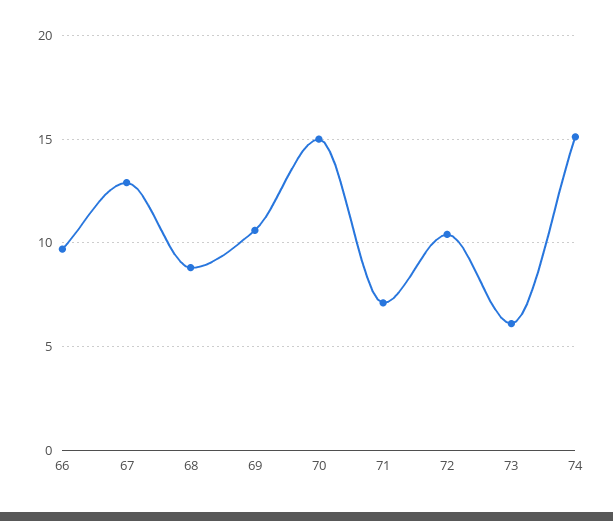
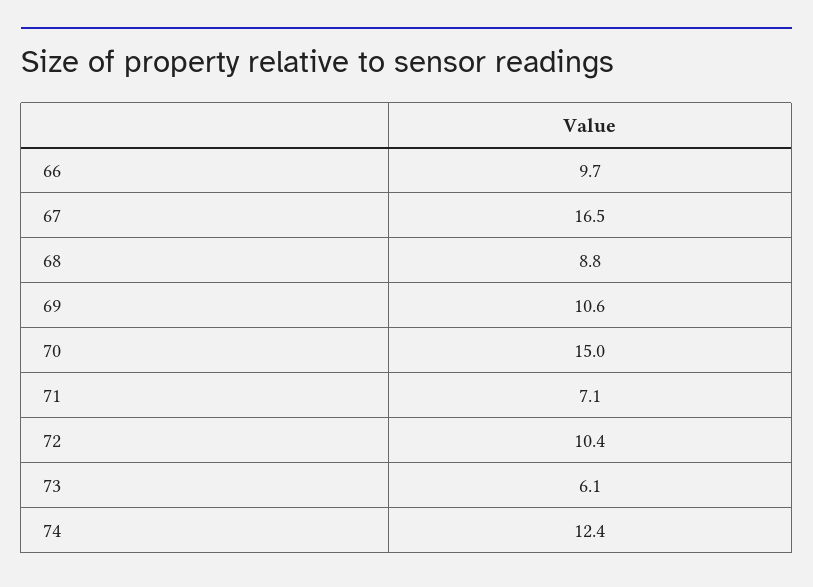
  {
    "66": 9.7,
-   "67": 13,
+   "67": 16.5,
    "68": 8.8,
    "69": 10.6,
    "70": 15,
    "71": 7.1,
    "72": 10.4,
    "73": 6.1,
-   "74": 15
+   "74": 12.4
  }

